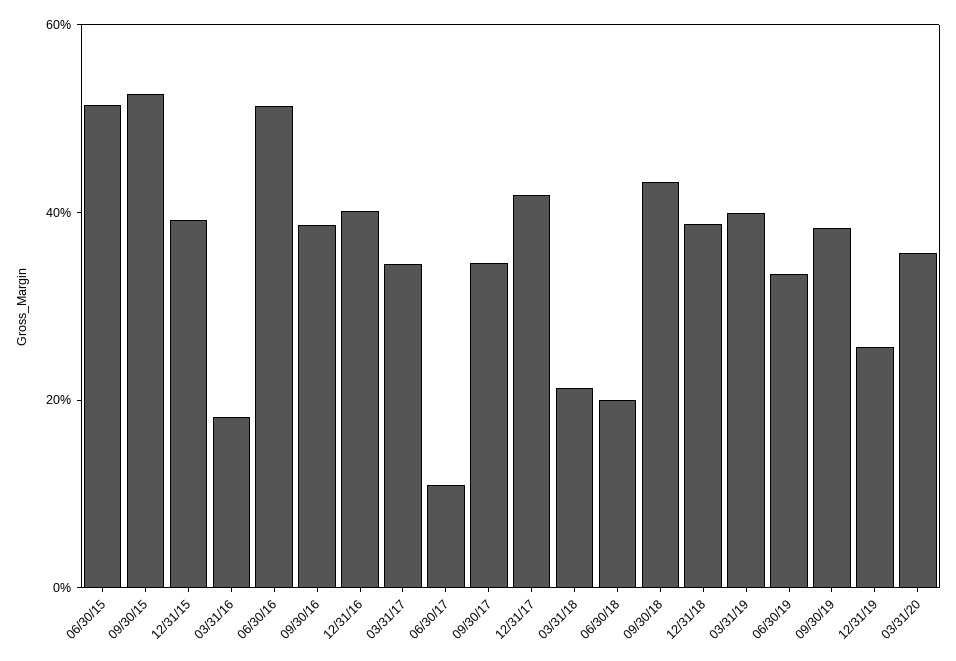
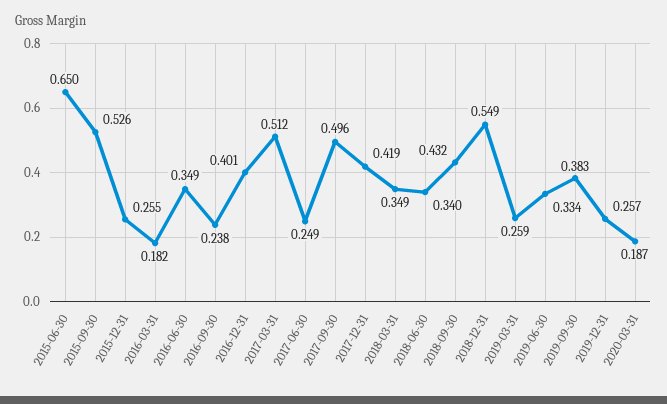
  {
-   "06/30/15": 0.5,
+   "06/30/15": 0.65,
    "09/30/15": 0.526,
-   "12/31/15": 0.4,
+   "12/31/15": 0.255,
    "03/31/16": 0.182,
-   "06/30/16": 0.5,
+   "06/30/16": 0.349,
-   "09/30/16": 0.4,
+   "09/30/16": 0.238,
    "12/31/16": 0.401,
-   "03/31/17": 0.35,
+   "03/31/17": 0.512,
-   "06/30/17": 0.1,
+   "06/30/17": 0.249,
-   "09/30/17": 0.35,
+   "09/30/17": 0.496,
    "12/31/17": 0.419,
-   "03/31/18": 0.2,
+   "03/31/18": 0.349,
-   "06/30/18": 0.2,
+   "06/30/18": 0.34,
    "09/30/18": 0.432,
-   "12/31/18": 0.4,
+   "12/31/18": 0.549,
-   "03/31/19": 0.4,
+   "03/31/19": 0.259,
    "06/30/19": 0.334,
    "09/30/19": 0.383,
    "12/31/19": 0.257,
-   "03/31/20": 0.35
+   "03/31/20": 0.187
  }

